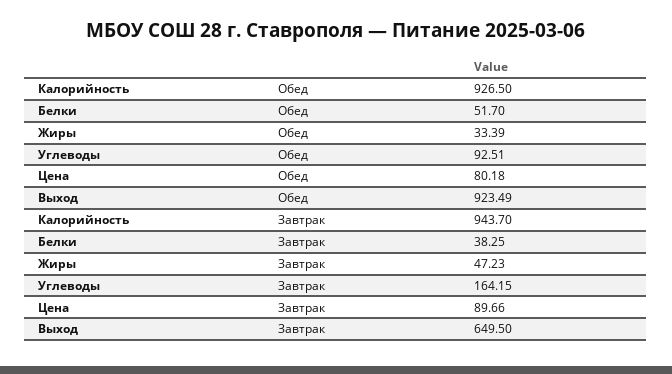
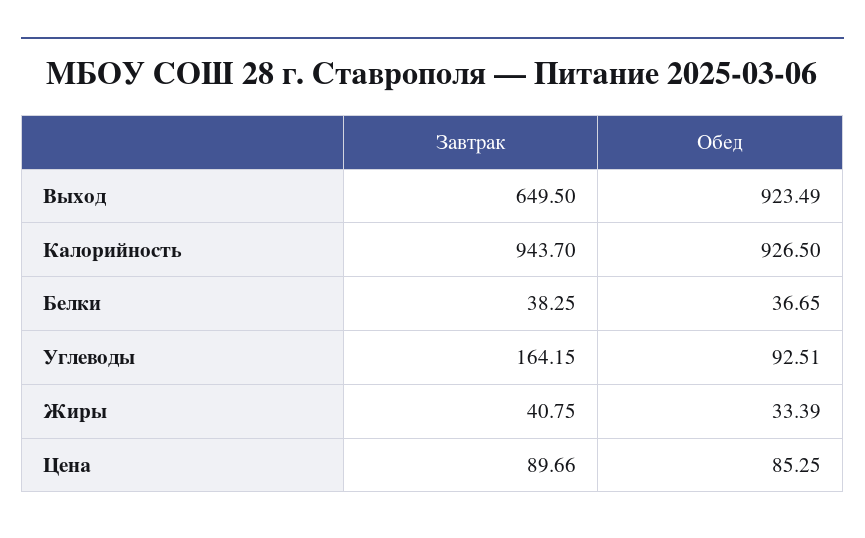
  {
    "Калорийность": {
      "Обед": 926.5,
      "Завтрак": 943.7
    },
    "Белки": {
-     "Обед": 51.7,
+     "Обед": 36.65,
      "Завтрак": 38.25
    },
    "Жиры": {
      "Обед": 33.39,
-     "Завтрак": 47.23
+     "Завтрак": 40.75
    },
    "Углеводы": {
      "Обед": 92.51,
      "Завтрак": 164.15
    },
    "Цена": {
-     "Обед": 80.18,
+     "Обед": 85.25,
      "Завтрак": 89.66
    },
    "Выход": {
      "Обед": 923.49,
      "Завтрак": 649.5
    }
  }

